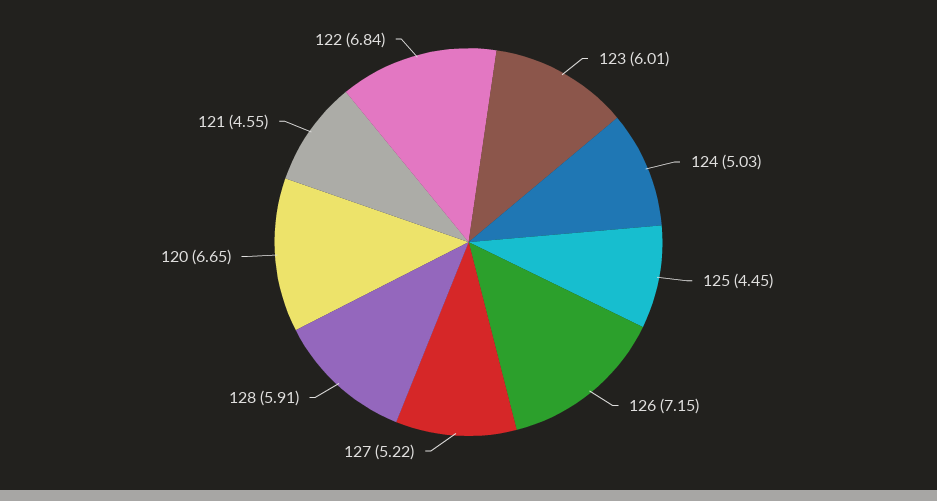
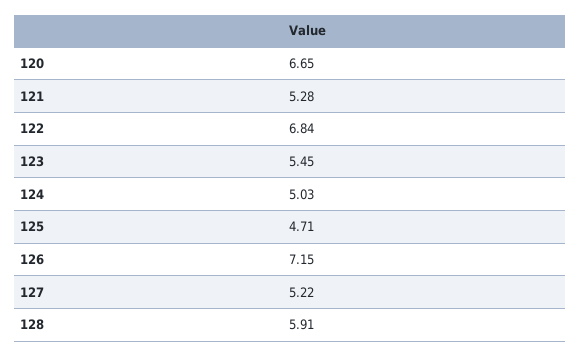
  {
-   "123": 6.01,
+   "123": 5.45,
    "124": 5.03,
-   "125": 4.45,
+   "125": 4.71,
    "126": 7.15,
    "127": 5.22,
    "128": 5.91,
    "120": 6.65,
-   "121": 4.55,
+   "121": 5.28,
    "122": 6.84
  }

